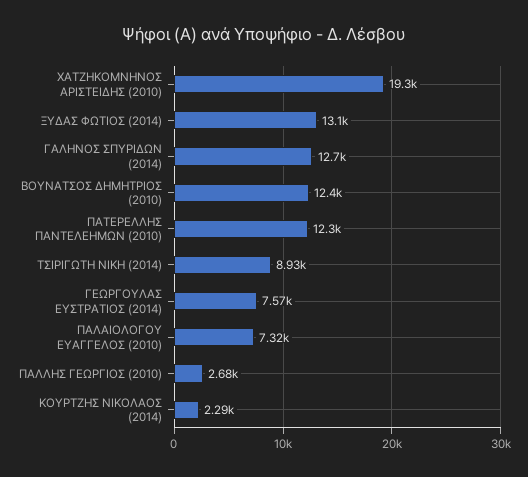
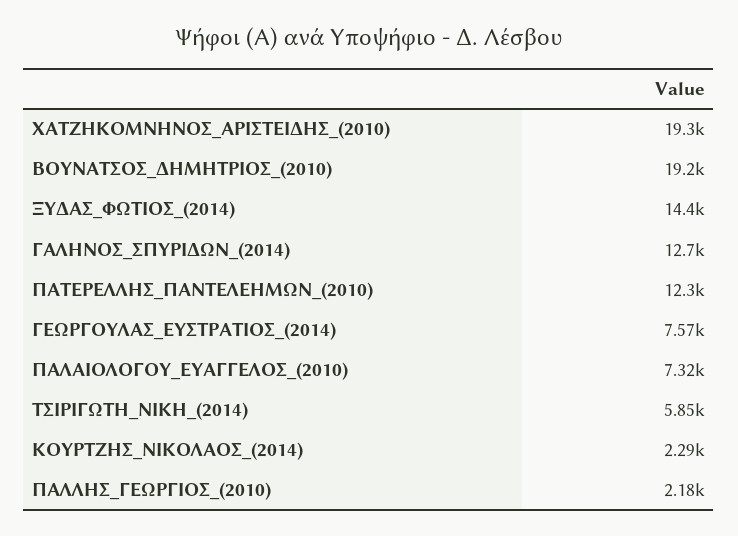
  {
    "ΧΑΤΖΗΚΟΜΝΗΝΟΣ ΑΡΙΣΤΕΙΔΗΣ (2010)": 19300,
-   "ΞΥΔΑΣ ΦΩΤΙΟΣ (2014)": 13100,
+   "ΞΥΔΑΣ ΦΩΤΙΟΣ (2014)": 14400,
    "ΓΑΛΗΝΟΣ ΣΠΥΡΙΔΩΝ (2014)": 12700,
-   "ΒΟΥΝΑΤΣΟΣ ΔΗΜΗΤΡΙΟΣ (2010)": 12400,
+   "ΒΟΥΝΑΤΣΟΣ ΔΗΜΗΤΡΙΟΣ (2010)": 19200,
    "ΠΑΤΕΡΕΛΛΗΣ ΠΑΝΤΕΛΕΗΜΩΝ (2010)": 12300,
-   "ΤΣΙΡΙΓΩΤΗ ΝΙΚΗ (2014)": 8930,
+   "ΤΣΙΡΙΓΩΤΗ ΝΙΚΗ (2014)": 5850,
    "ΓΕΩΡΓΟΥΛΑΣ ΕΥΣΤΡΑΤΙΟΣ (2014)": 7570,
    "ΠΑΛΑΙΟΛΟΓΟΥ ΕΥΑΓΓΕΛΟΣ (2010)": 7320,
-   "ΠΑΛΛΗΣ ΓΕΩΡΓΙΟΣ (2010)": 2680,
+   "ΠΑΛΛΗΣ ΓΕΩΡΓΙΟΣ (2010)": 2180,
    "ΚΟΥΡΤΖΗΣ ΝΙΚΟΛΑΟΣ (2014)": 2290
  }

